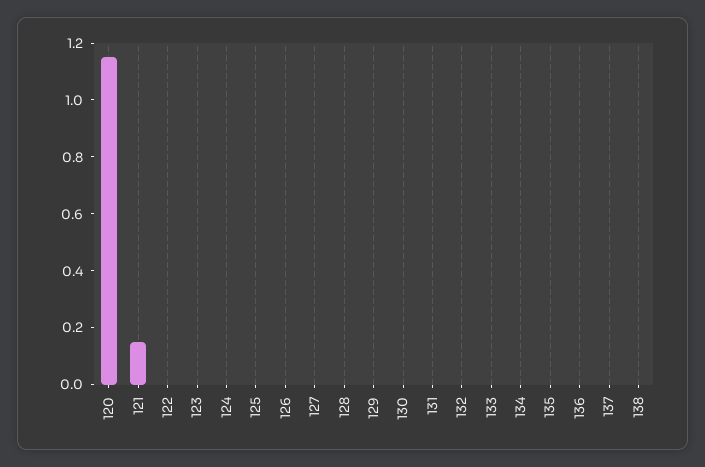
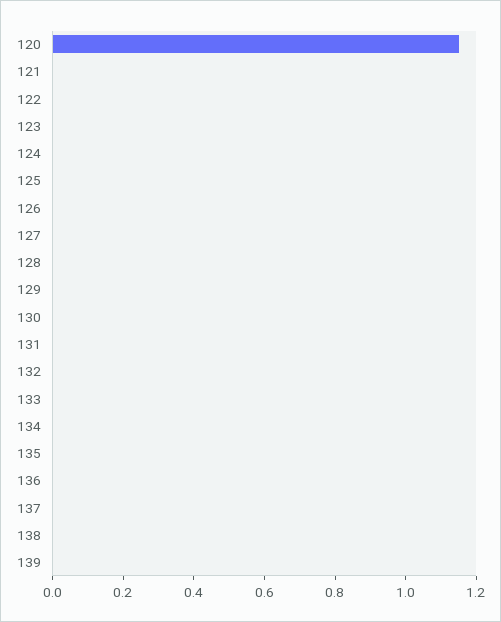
  {
    "120": 1.15,
-   "121": 0.15,
+   "121": 0,
    "122": 0,
    "123": 0,
    "124": 0,
    "125": 0,
    "126": 0,
    "127": 0,
    "128": 0,
    "129": 0,
    "130": 0,
    "131": 0,
    "132": 0,
    "133": 0,
    "134": 0,
    "135": 0,
    "136": 0,
    "137": 0,
-   "138": 0
+   "138": 0,
+   "139": 0
  }

